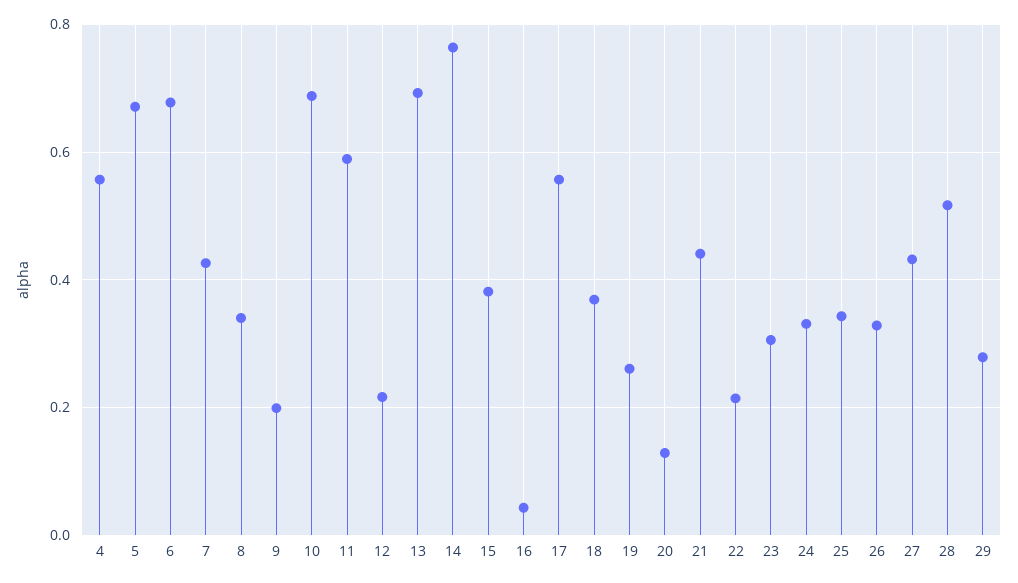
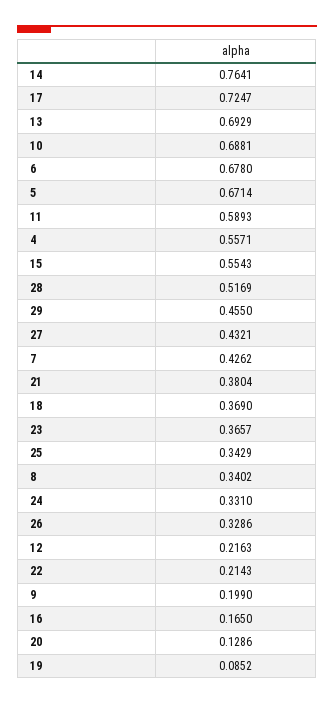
  {
    "4": 0.5571,
    "5": 0.6714,
    "6": 0.678,
    "7": 0.4262,
    "8": 0.3402,
    "9": 0.199,
    "10": 0.6881,
    "11": 0.5893,
    "12": 0.2163,
    "13": 0.6929,
    "14": 0.7641,
-   "15": 0.38,
+   "15": 0.5543,
-   "16": 0.04,
+   "16": 0.165,
-   "17": 0.56,
+   "17": 0.7247,
    "18": 0.369,
-   "19": 0.26,
+   "19": 0.0852,
    "20": 0.1286,
-   "21": 0.44,
+   "21": 0.3804,
    "22": 0.2143,
-   "23": 0.3,
+   "23": 0.3657,
    "24": 0.331,
    "25": 0.3429,
    "26": 0.3286,
    "27": 0.4321,
    "28": 0.5169,
-   "29": 0.28
+   "29": 0.455
  }

